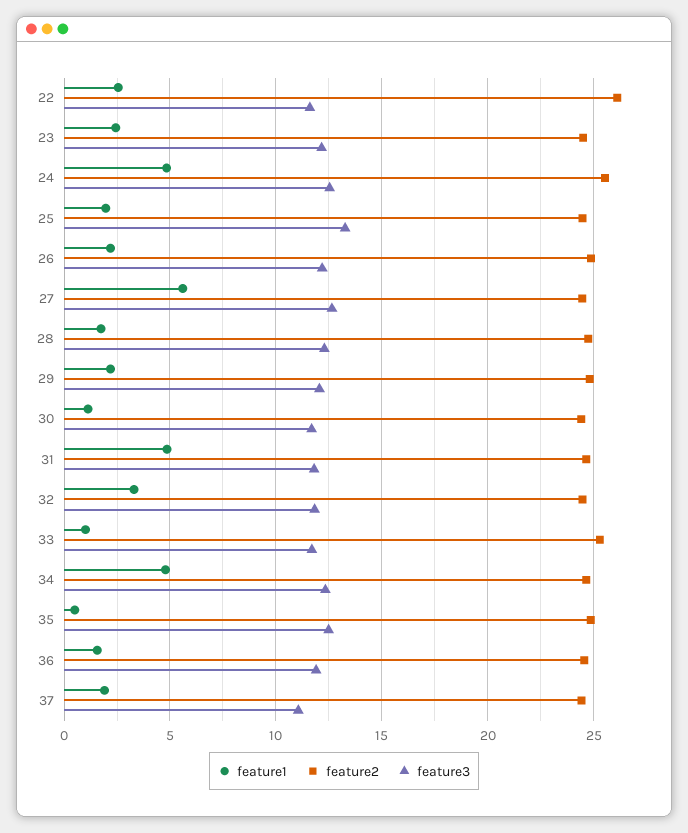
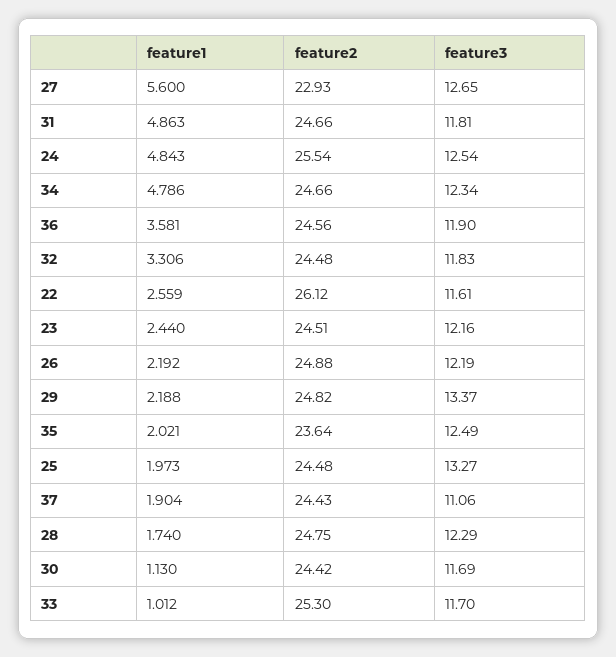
  {
    "feature1": {
      "22": 2.559,
      "23": 2.44,
      "24": 4.843,
      "25": 1.973,
      "26": 2.192,
      "27": 5.6,
      "28": 1.74,
      "29": 2.188,
      "30": 1.13,
      "31": 4.863,
      "32": 3.306,
      "33": 1.012,
      "34": 4.786,
-     "35": 0.5,
+     "35": 2.021,
-     "36": 1.5,
+     "36": 3.581,
      "37": 1.904
    },
    "feature2": {
      "22": 26.12,
      "23": 24.51,
      "24": 25.54,
      "25": 24.48,
      "26": 24.88,
-     "27": 24.5,
+     "27": 22.93,
      "28": 24.75,
      "29": 24.82,
      "30": 24.42,
      "31": 24.66,
      "32": 24.48,
      "33": 25.3,
      "34": 24.66,
-     "35": 25,
+     "35": 23.64,
      "36": 24.56,
      "37": 24.43
    },
    "feature3": {
      "22": 11.61,
      "23": 12.16,
      "24": 12.54,
      "25": 13.27,
      "26": 12.19,
      "27": 12.65,
      "28": 12.29,
-     "29": 12,
+     "29": 13.37,
      "30": 11.69,
      "31": 11.81,
      "32": 11.83,
      "33": 11.7,
      "34": 12.34,
      "35": 12.49,
      "36": 11.9,
      "37": 11.06
    }
  }

